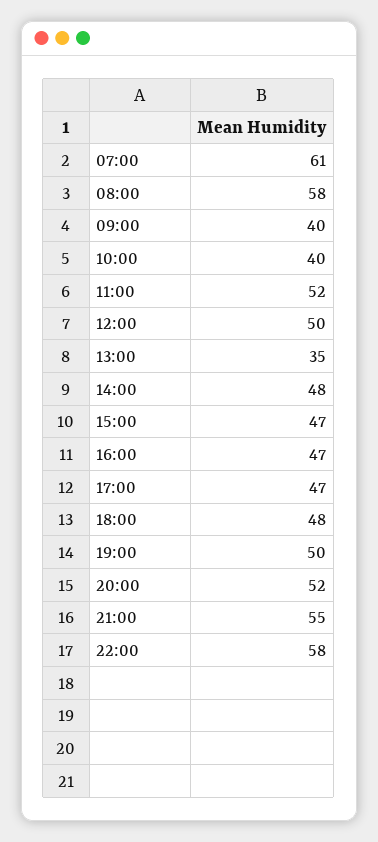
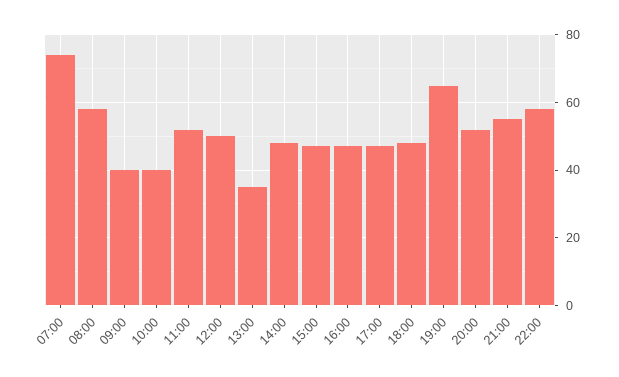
  {
-   "07:00": 61,
+   "07:00": 75,
    "08:00": 58,
    "09:00": 40,
    "10:00": 40,
    "11:00": 52,
    "12:00": 50,
    "13:00": 35,
    "14:00": 48,
    "15:00": 47,
    "16:00": 47,
    "17:00": 47,
    "18:00": 48,
-   "19:00": 50,
+   "19:00": 65,
    "20:00": 52,
    "21:00": 55,
    "22:00": 58
  }

